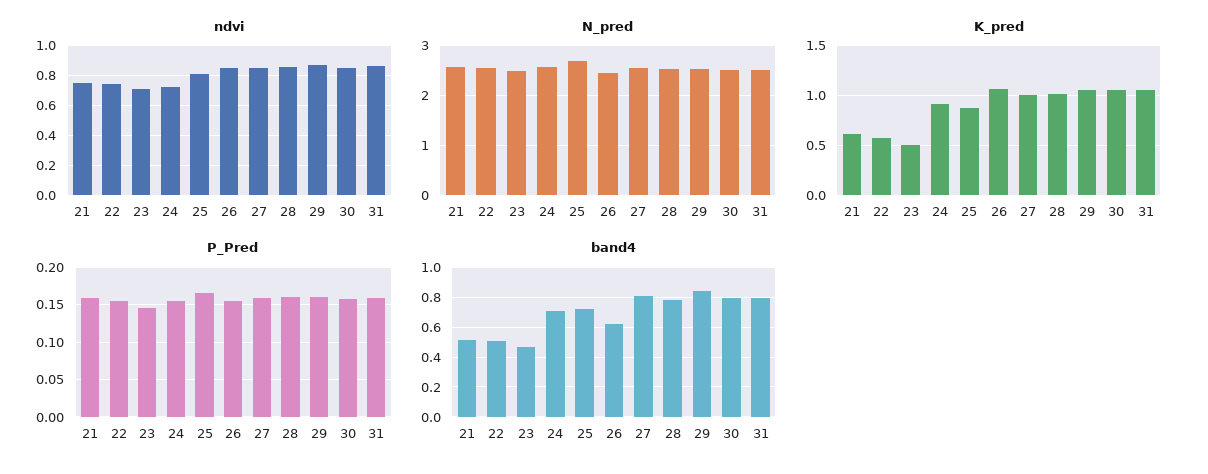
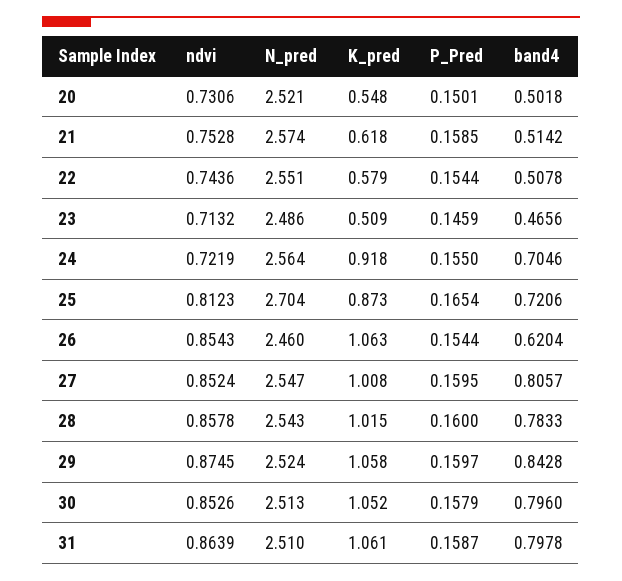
  {
    "ndvi": {
      "21": 0.7528,
      "22": 0.7436,
      "23": 0.7132,
      "24": 0.7219,
      "25": 0.8123,
      "26": 0.8543,
      "27": 0.8524,
      "28": 0.8578,
      "29": 0.8745,
      "30": 0.8526,
-     "31": 0.8639
+     "31": 0.8639,
+     "20": 0.7306
    },
    "N_pred": {
      "21": 2.574,
      "22": 2.551,
      "23": 2.486,
      "24": 2.564,
      "25": 2.704,
      "26": 2.46,
      "27": 2.547,
      "28": 2.543,
      "29": 2.524,
      "30": 2.513,
-     "31": 2.51
+     "31": 2.51,
+     "20": 2.521
    },
    "K_pred": {
      "21": 0.618,
      "22": 0.579,
      "23": 0.509,
      "24": 0.918,
      "25": 0.873,
      "26": 1.063,
      "27": 1.008,
      "28": 1.015,
      "29": 1.058,
      "30": 1.052,
-     "31": 1.061
+     "31": 1.061,
+     "20": 0.548
    },
    "P_Pred": {
      "21": 0.1585,
      "22": 0.1544,
      "23": 0.1459,
      "24": 0.155,
      "25": 0.1654,
      "26": 0.1544,
      "27": 0.1595,
      "28": 0.16,
      "29": 0.1597,
      "30": 0.1579,
-     "31": 0.1587
+     "31": 0.1587,
+     "20": 0.1501
    },
    "band4": {
      "21": 0.5142,
      "22": 0.5078,
      "23": 0.4656,
      "24": 0.7046,
      "25": 0.7206,
      "26": 0.6204,
      "27": 0.8057,
      "28": 0.7833,
      "29": 0.8428,
      "30": 0.796,
-     "31": 0.7978
+     "31": 0.7978,
+     "20": 0.5018
    }
  }

